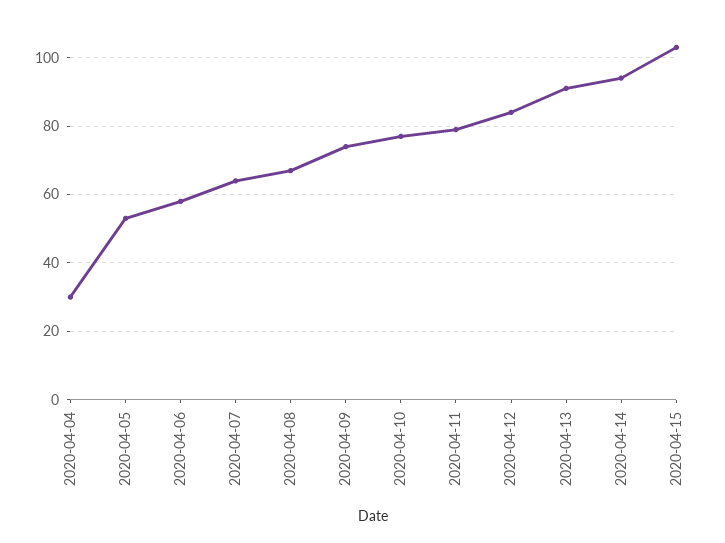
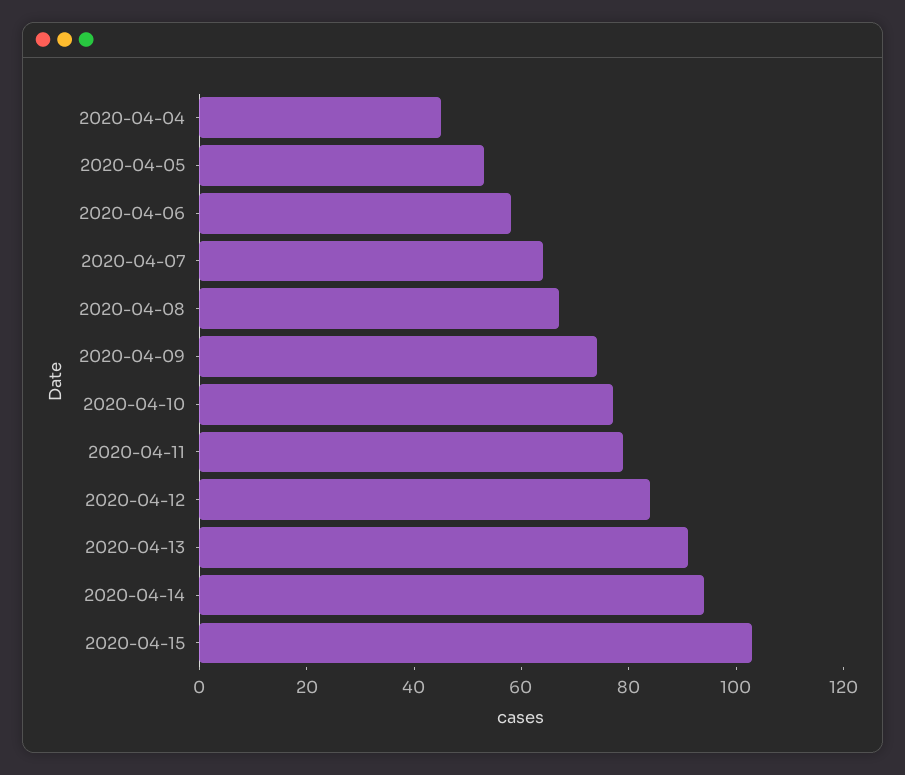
  {
-   "2020-04-04": 30,
+   "2020-04-04": 45,
    "2020-04-05": 55,
    "2020-04-06": 60,
    "2020-04-07": 65,
    "2020-04-08": 65,
    "2020-04-09": 75,
    "2020-04-10": 75,
    "2020-04-11": 80,
    "2020-04-12": 85,
    "2020-04-13": 90,
    "2020-04-14": 95,
    "2020-04-15": 105
  }

